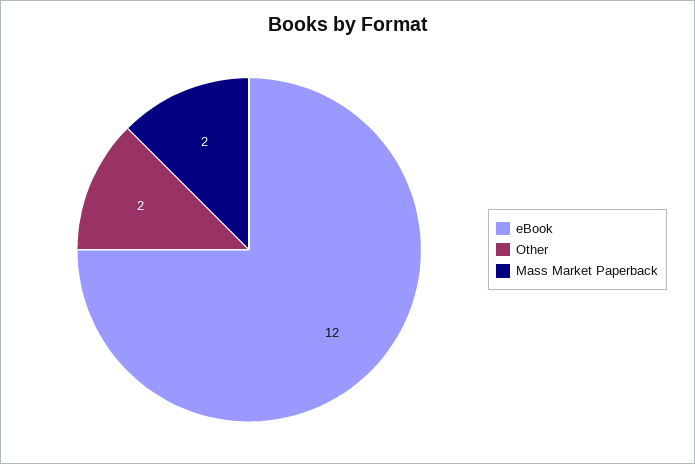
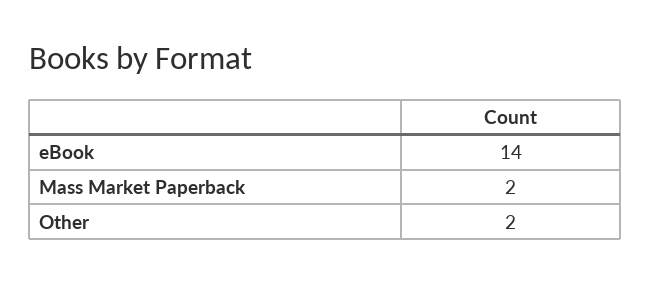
  {
-   "eBook": 12,
+   "eBook": 14,
    "Other": 2,
    "Mass Market Paperback": 2
  }

